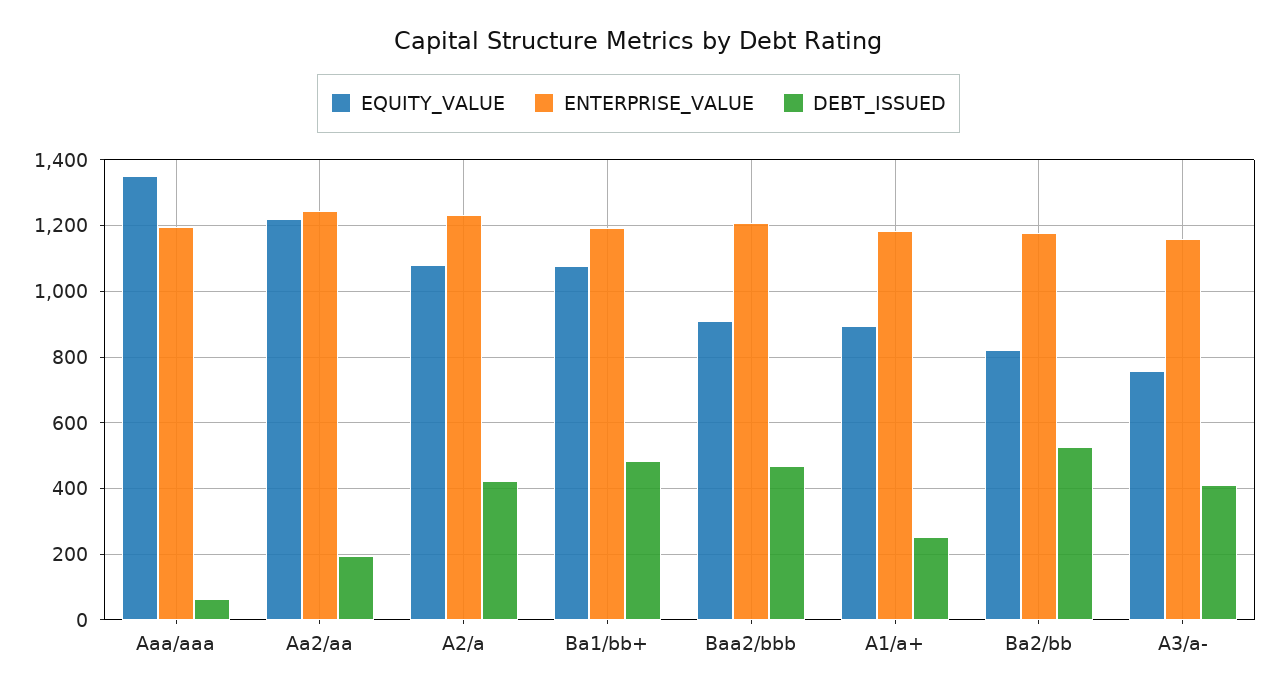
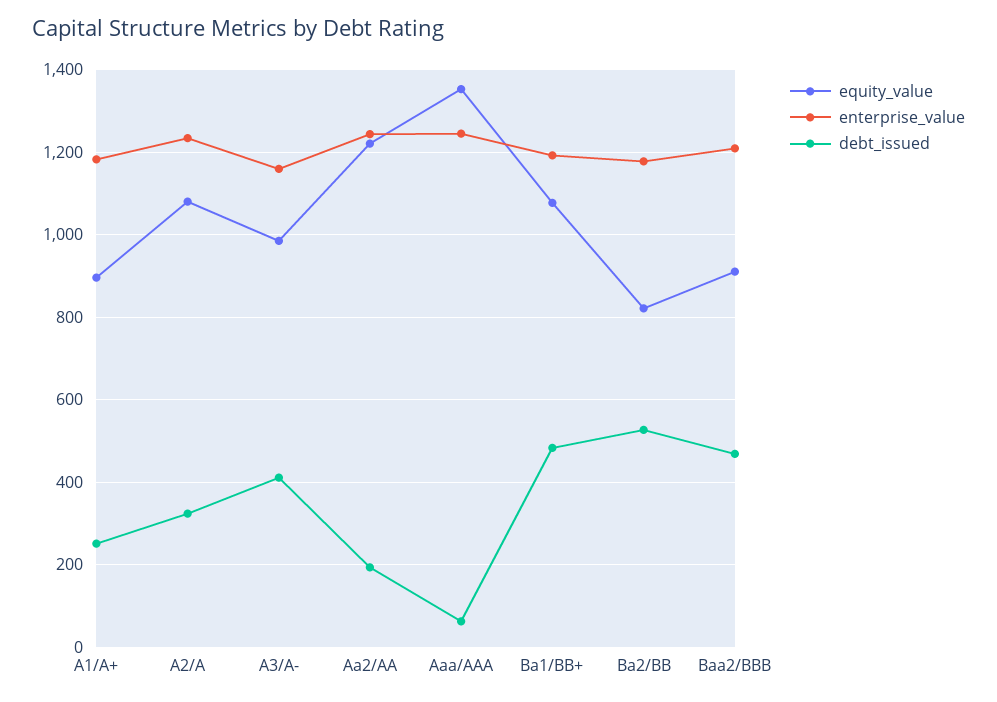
  {
    "EQUITY_VALUE": {
      "Aaa/aaa": 1360,
      "Aa2/aa": 1220,
      "A2/a": 1080,
      "Ba1/bb+": 1080,
      "Baa2/bbb": 920,
      "A1/a+": 900,
      "Ba2/bb": 820,
-     "A3/a-": 760
+     "A3/a-": 980
    },
    "ENTERPRISE_VALUE": {
-     "Aaa/aaa": 1200,
+     "Aaa/aaa": 1240,
      "Aa2/aa": 1240,
      "A2/a": 1240,
      "Ba1/bb+": 1200,
      "Baa2/bbb": 1200,
      "A1/a+": 1180,
      "Ba2/bb": 1180,
      "A3/a-": 1160
    },
    "DEBT_ISSUED": {
      "Aaa/aaa": 60,
      "Aa2/aa": 200,
-     "A2/a": 420,
+     "A2/a": 320,
      "Ba1/bb+": 480,
      "Baa2/bbb": 460,
      "A1/a+": 260,
      "Ba2/bb": 520,
      "A3/a-": 420
    }
  }

